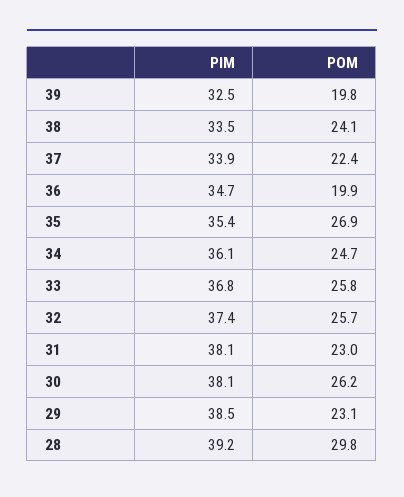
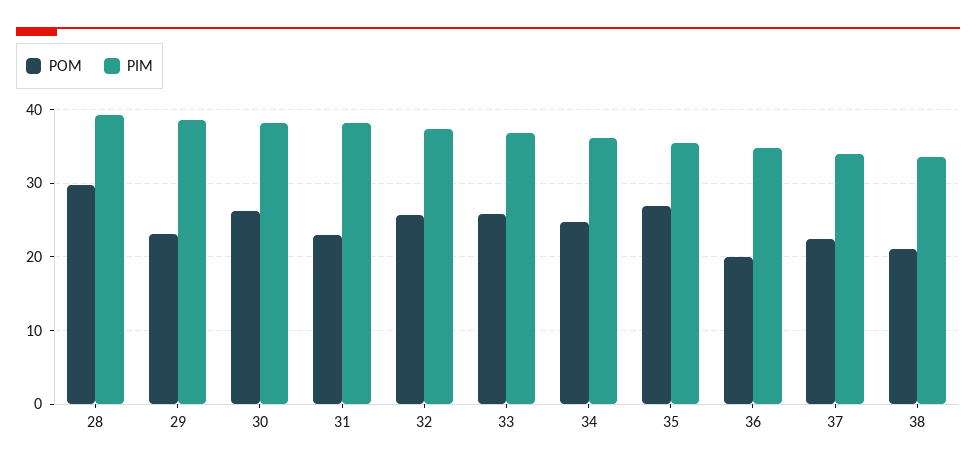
  {
    "PIM": {
-     "39": 32.5,
      "38": 33.5,
      "37": 33.9,
      "36": 34.7,
      "35": 35.4,
      "34": 36.1,
      "33": 36.8,
      "32": 37.4,
      "31": 38.1,
      "30": 38.1,
      "29": 38.5,
      "28": 39.2
    },
    "POM": {
-     "39": 19.8,
-     "38": 24.1,
+     "38": 21,
      "37": 22.4,
      "36": 19.9,
      "35": 26.9,
      "34": 24.7,
      "33": 25.8,
      "32": 25.7,
      "31": 23,
      "30": 26.2,
      "29": 23.1,
      "28": 29.8
    }
  }

